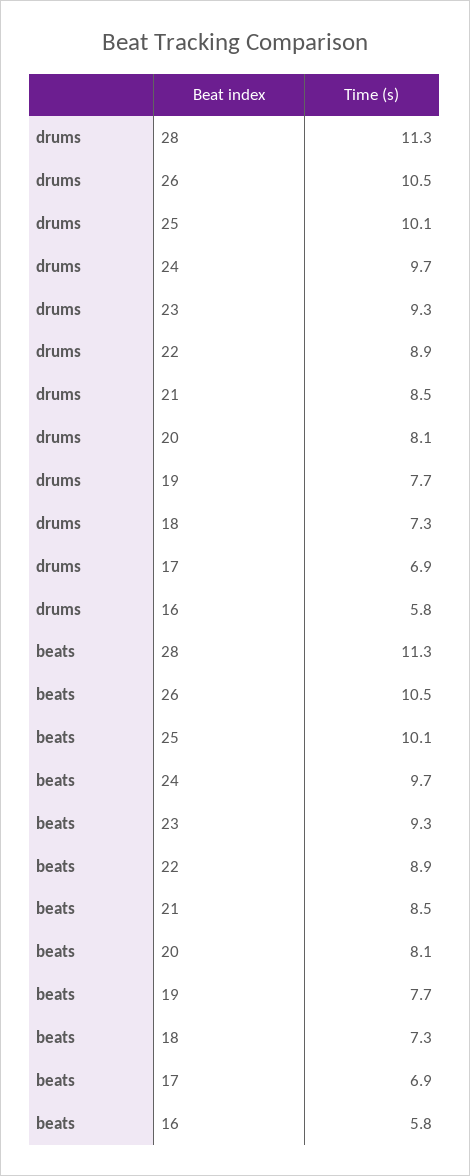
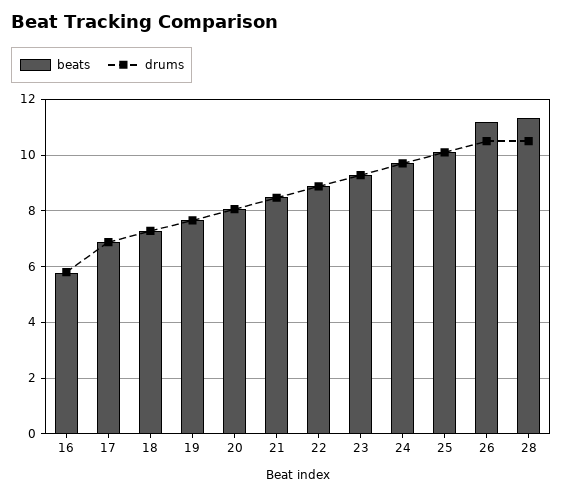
  {
    "drums": {
-     "28": 11.3,
+     "28": 10.5,
      "26": 10.5,
      "25": 10.1,
      "24": 9.7,
      "23": 9.3,
      "22": 8.9,
      "21": 8.5,
      "20": 8.1,
      "19": 7.7,
      "18": 7.3,
      "17": 6.9,
      "16": 5.8
    },
    "beats": {
      "28": 11.3,
-     "26": 10.5,
+     "26": 11.25,
      "25": 10.1,
      "24": 9.7,
      "23": 9.3,
      "22": 8.9,
      "21": 8.5,
      "20": 8.1,
      "19": 7.7,
      "18": 7.3,
      "17": 6.9,
      "16": 5.8
    }
  }

